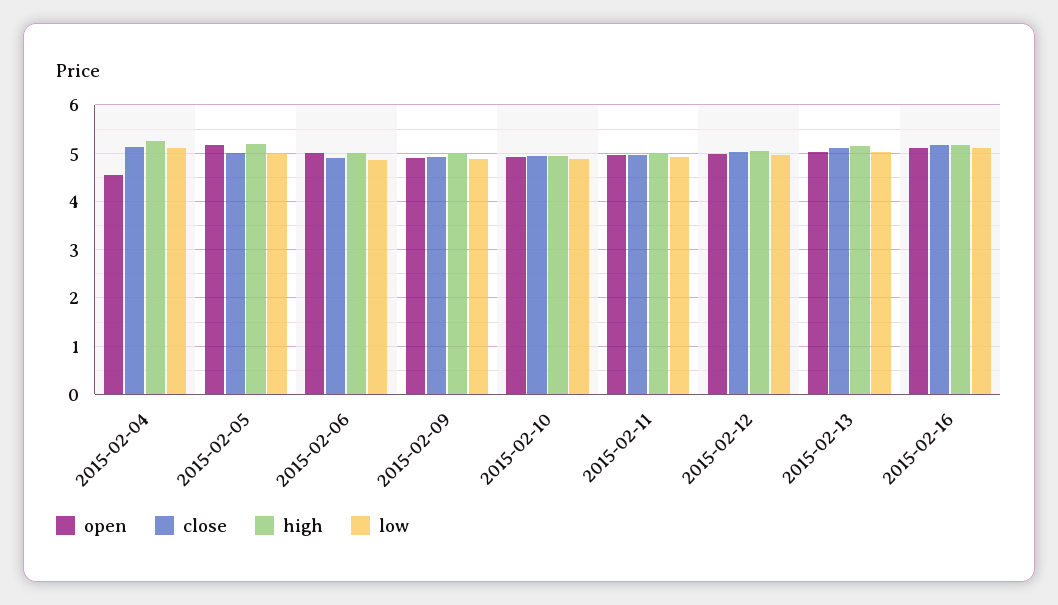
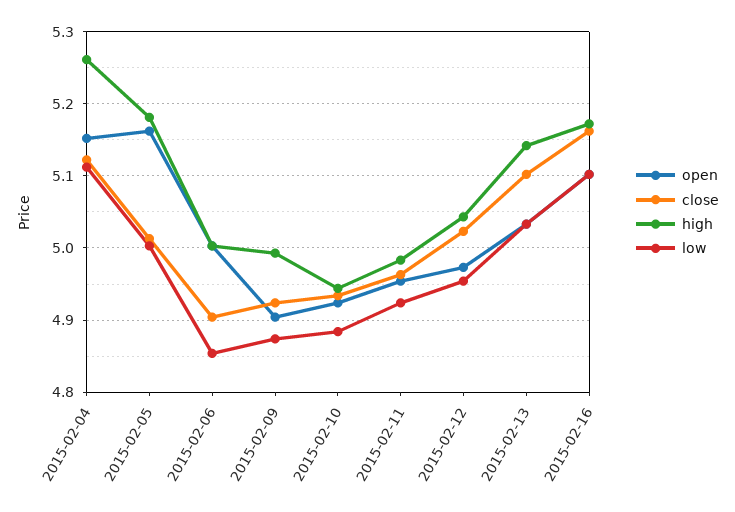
  {
    "open": {
-     "2015-02-04": 4.6,
+     "2015-02-04": 5.15,
      "2015-02-05": 5.16,
      "2015-02-06": 5,
      "2015-02-09": 4.9,
      "2015-02-10": 4.92,
      "2015-02-11": 4.95,
      "2015-02-12": 4.97,
      "2015-02-13": 5.03,
      "2015-02-16": 5.1
    },
    "close": {
      "2015-02-04": 5.12,
      "2015-02-05": 5.01,
      "2015-02-06": 4.9,
      "2015-02-09": 4.92,
      "2015-02-10": 4.93,
      "2015-02-11": 4.96,
      "2015-02-12": 5.02,
      "2015-02-13": 5.1,
      "2015-02-16": 5.16
    },
    "high": {
      "2015-02-04": 5.26,
      "2015-02-05": 5.18,
      "2015-02-06": 5,
      "2015-02-09": 4.99,
      "2015-02-10": 4.94,
      "2015-02-11": 4.98,
      "2015-02-12": 5.04,
      "2015-02-13": 5.14,
      "2015-02-16": 5.17
    },
    "low": {
      "2015-02-04": 5.11,
      "2015-02-05": 5,
      "2015-02-06": 4.85,
      "2015-02-09": 4.87,
      "2015-02-10": 4.88,
      "2015-02-11": 4.92,
      "2015-02-12": 4.95,
      "2015-02-13": 5.03,
      "2015-02-16": 5.1
    }
  }

